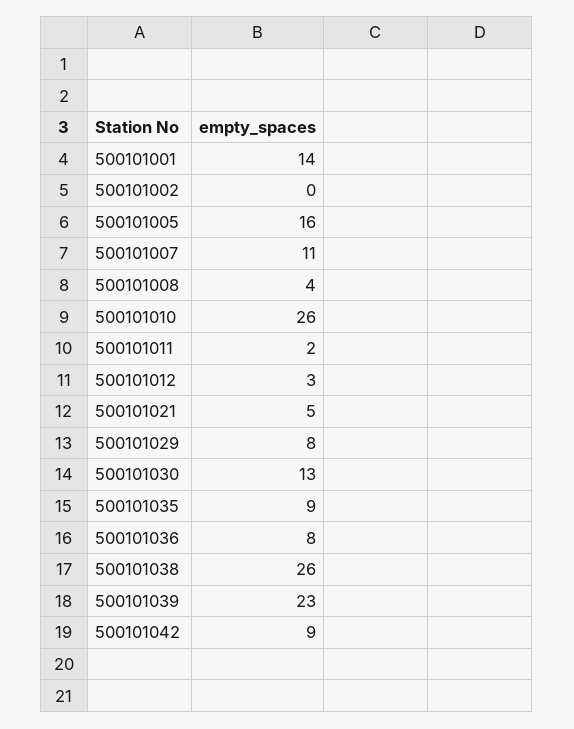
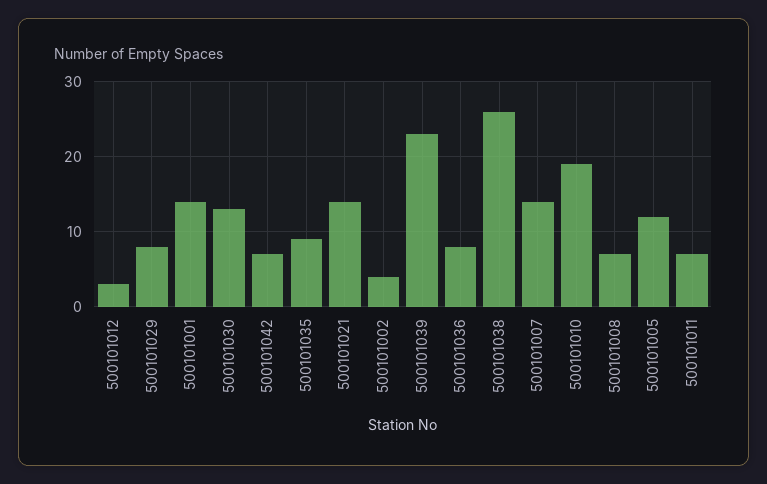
  {
    "500101001": 14,
-   "500101002": 0,
+   "500101002": 4,
-   "500101005": 16,
+   "500101005": 12,
-   "500101007": 11,
+   "500101007": 14,
-   "500101008": 4,
+   "500101008": 7,
-   "500101010": 26,
+   "500101010": 19,
-   "500101011": 2,
+   "500101011": 7,
    "500101012": 3,
-   "500101021": 5,
+   "500101021": 14,
    "500101029": 8,
    "500101030": 13,
    "500101035": 9,
    "500101036": 8,
    "500101038": 26,
    "500101039": 23,
-   "500101042": 9
+   "500101042": 7
  }

